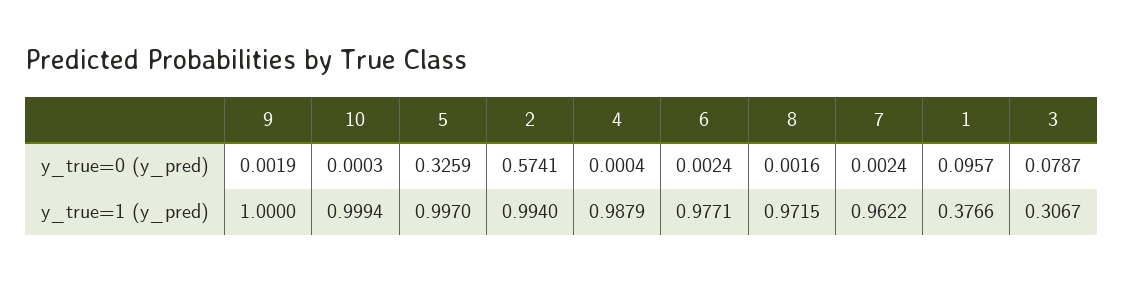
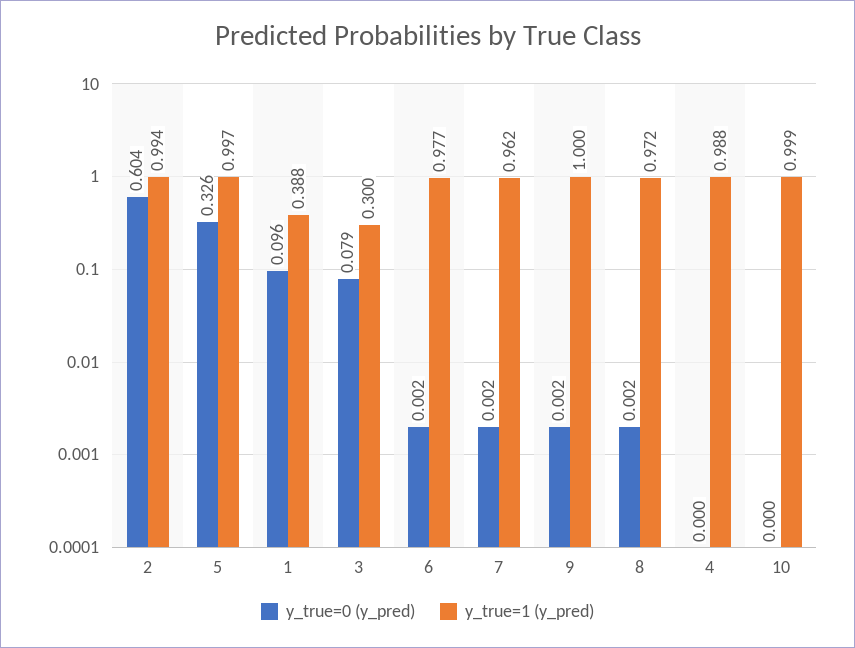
  {
    "y_true=0 (y_pred)": {
      "9": 0.0019,
      "10": 0.0003,
      "5": 0.3259,
-     "2": 0.5741,
+     "2": 0.604,
      "4": 0.0004,
      "6": 0.0024,
      "8": 0.0016,
      "7": 0.0024,
      "1": 0.0957,
      "3": 0.0787
    },
    "y_true=1 (y_pred)": {
      "9": 1,
      "10": 0.9994,
      "5": 0.997,
      "2": 0.994,
      "4": 0.9879,
      "6": 0.9771,
      "8": 0.9715,
      "7": 0.9622,
-     "1": 0.3766,
+     "1": 0.388,
-     "3": 0.3067
+     "3": 0.3
    }
  }

